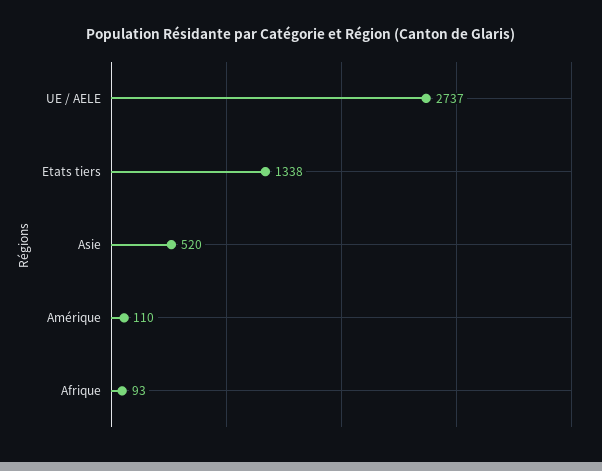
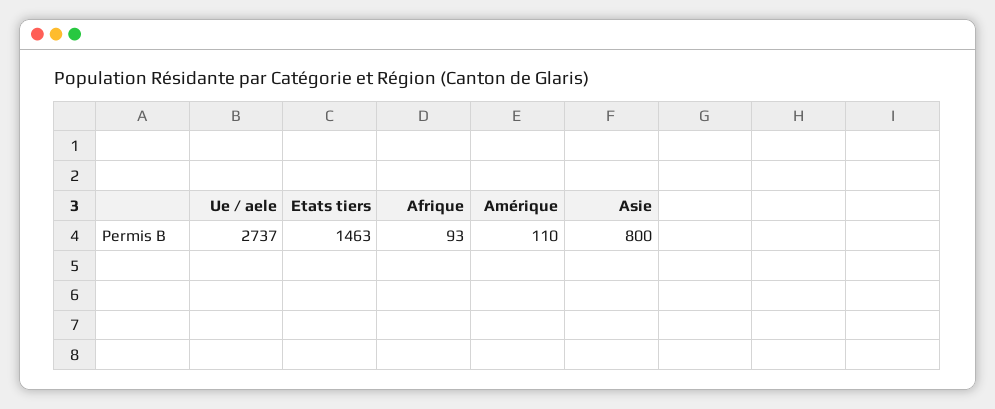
  {
    "UE / AELE": 2737,
-   "Etats tiers": 1338,
+   "Etats tiers": 1463,
-   "Asie": 520,
+   "Asie": 800,
    "Amérique": 110,
    "Afrique": 93
  }

